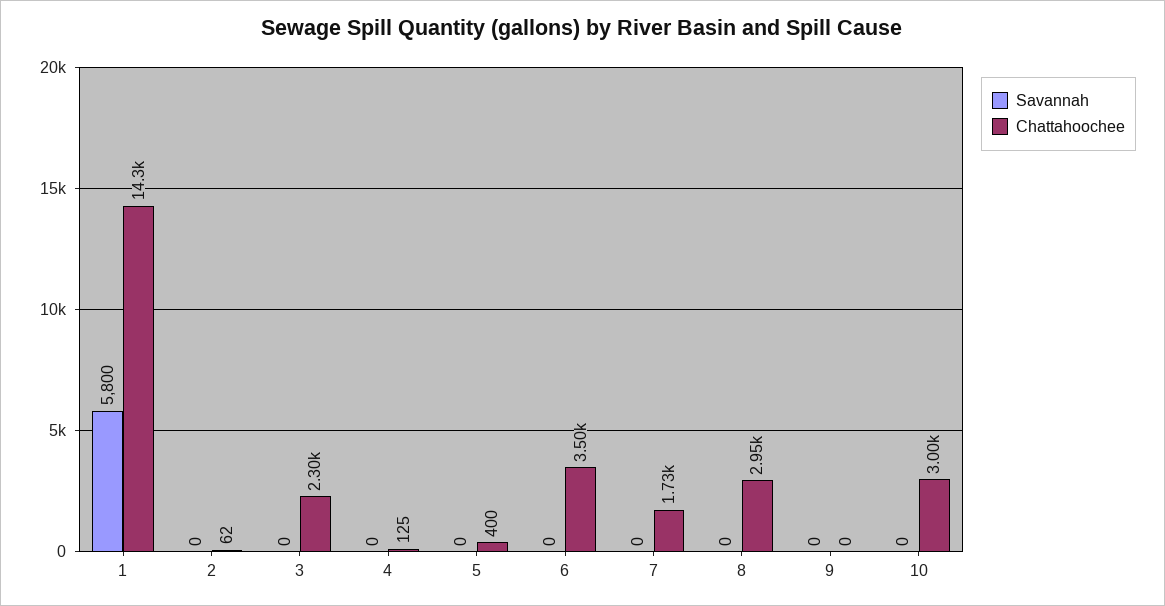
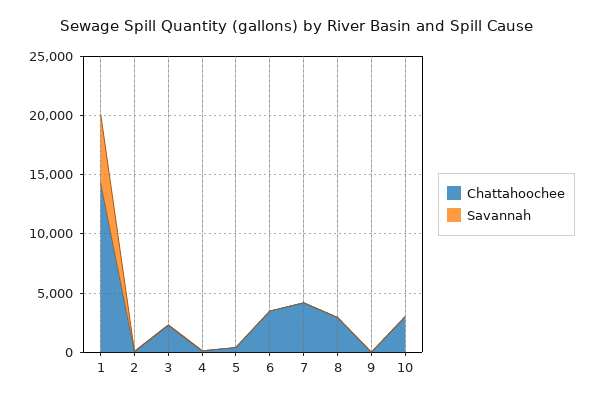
  {
    "Savannah": {
      "1": 5800,
      "2": 0,
      "3": 0,
      "4": 0,
      "5": 0,
      "6": 0,
      "7": 0,
      "8": 0,
      "9": 0,
      "10": 0
    },
    "Chattahoochee": {
      "1": 14300,
      "2": 62,
      "3": 2300,
      "4": 125,
      "5": 400,
      "6": 3500,
-     "7": 1730,
+     "7": 4000,
      "8": 2950,
      "9": 0,
      "10": 3000
    }
  }

